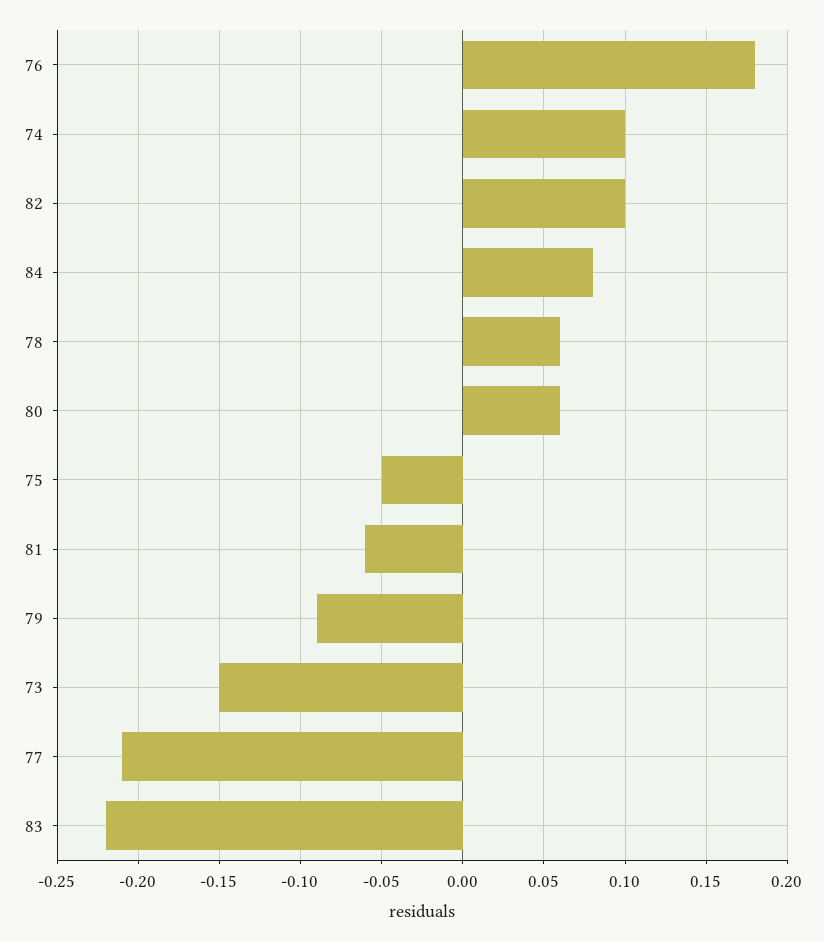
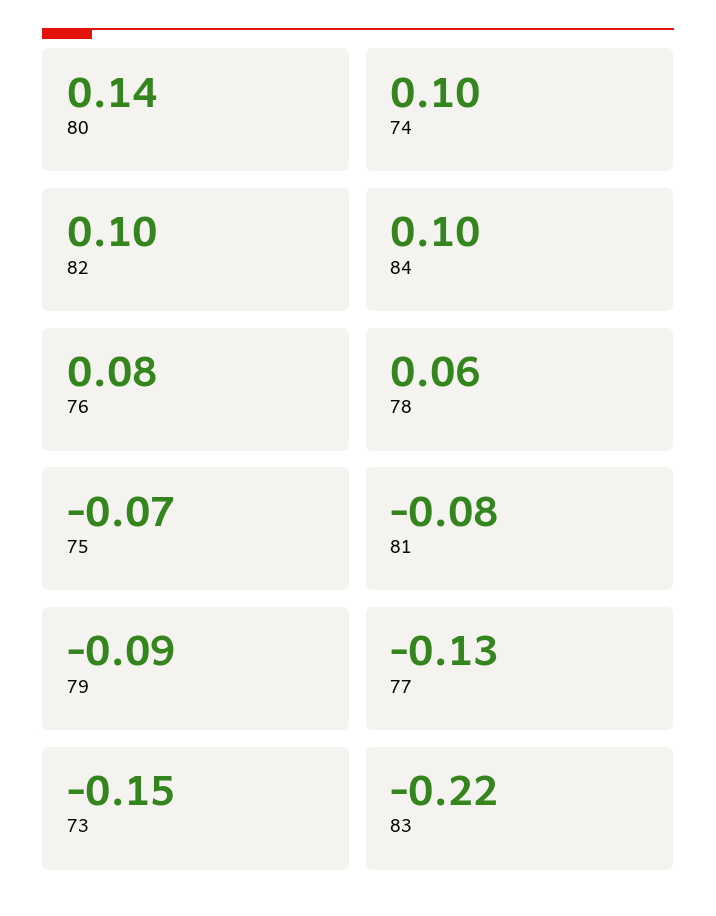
  {
-   "76": 0.18,
+   "76": 0.08,
    "74": 0.1,
    "82": 0.1,
-   "84": 0.08,
+   "84": 0.1,
    "78": 0.06,
-   "80": 0.06,
+   "80": 0.14,
-   "75": -0.05,
+   "75": -0.07,
-   "81": -0.06,
+   "81": -0.08,
    "79": -0.09,
    "73": -0.15,
-   "77": -0.21,
+   "77": -0.13,
    "83": -0.22
  }

